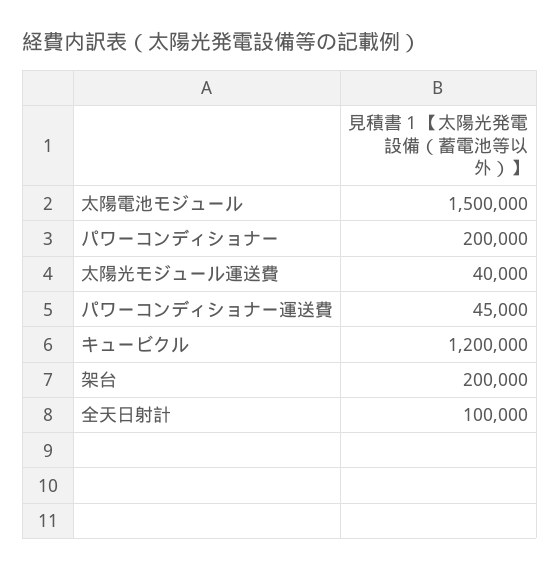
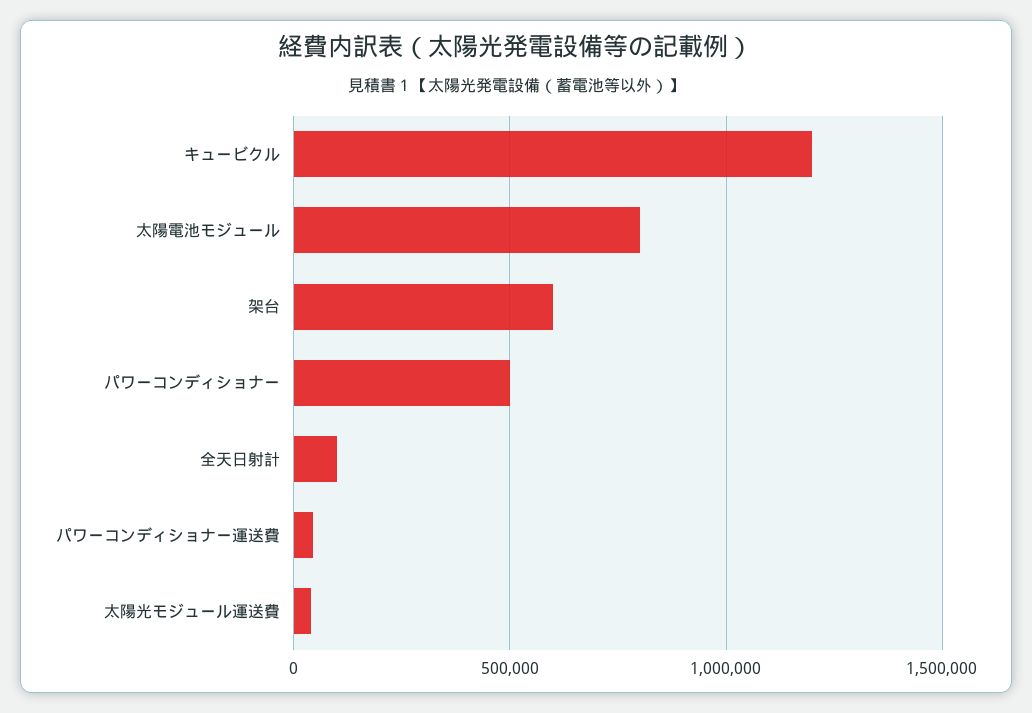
  {
-   "太陽電池モジュール": 1500000,
+   "太陽電池モジュール": 800000,
-   "パワーコンディショナー": 200000,
+   "パワーコンディショナー": 500000,
    "太陽光モジュール運送費": 40000,
    "パワーコンディショナー運送費": 45000,
    "キュービクル": 1200000,
-   "架台": 200000,
+   "架台": 600000,
    "全天日射計": 100000
  }

